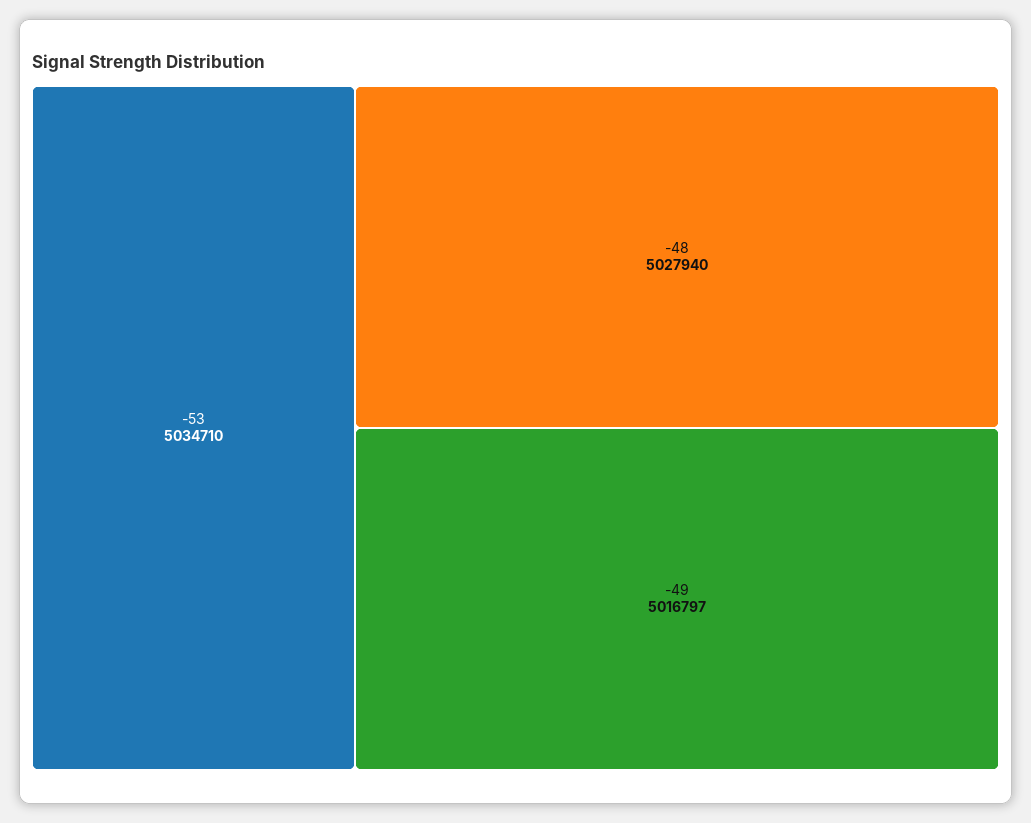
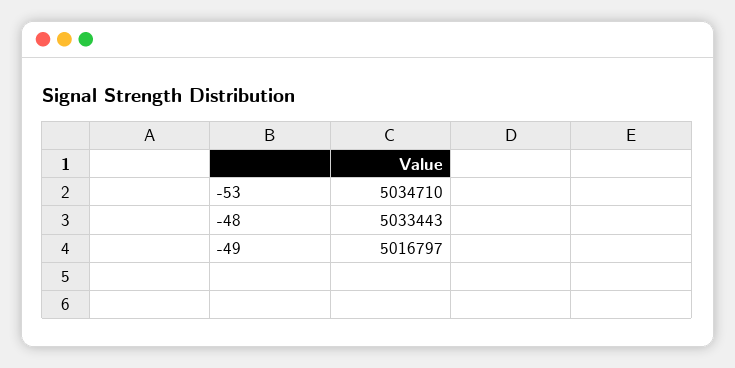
  {
    "-53": 5034710,
-   "-48": 5027940,
+   "-48": 5033443,
    "-49": 5016797
  }

